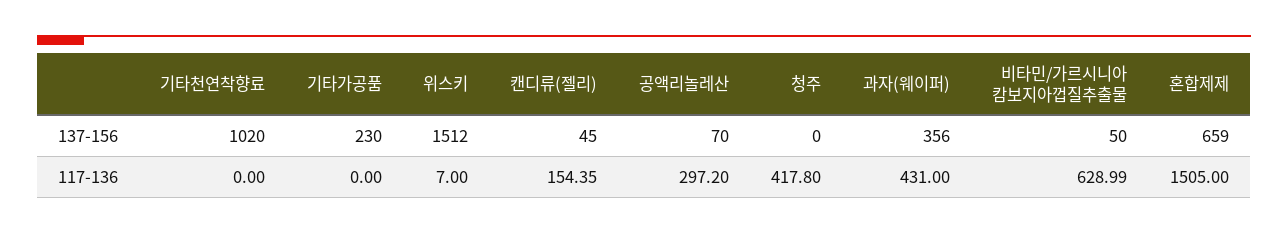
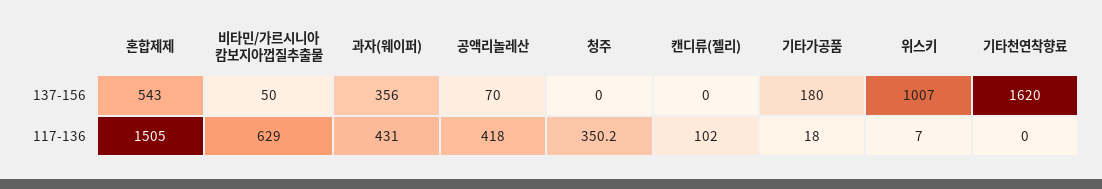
  {
    "기타천연착향료": {
-     "137-156": 1020,
+     "137-156": 1620,
      "117-136": 0
    },
    "기타가공품": {
-     "137-156": 230,
+     "137-156": 180,
-     "117-136": 0
+     "117-136": 18
    },
    "위스키": {
-     "137-156": 1512,
+     "137-156": 1007,
      "117-136": 7
    },
    "캔디류(젤리)": {
-     "137-156": 45,
+     "137-156": 0,
-     "117-136": 154.35
+     "117-136": 102
    },
    "공액리놀레산": {
      "137-156": 70,
-     "117-136": 297.2
+     "117-136": 418
    },
    "청주": {
      "137-156": 0,
-     "117-136": 417.8
+     "117-136": 350.2
    },
    "과자(웨이퍼)": {
      "137-156": 356,
      "117-136": 431
    },
    "비타민/가르시니아 캄보지아껍질추출물": {
      "137-156": 50,
      "117-136": 628.99
    },
    "혼합제제": {
-     "137-156": 659,
+     "137-156": 543,
      "117-136": 1505
    }
  }

